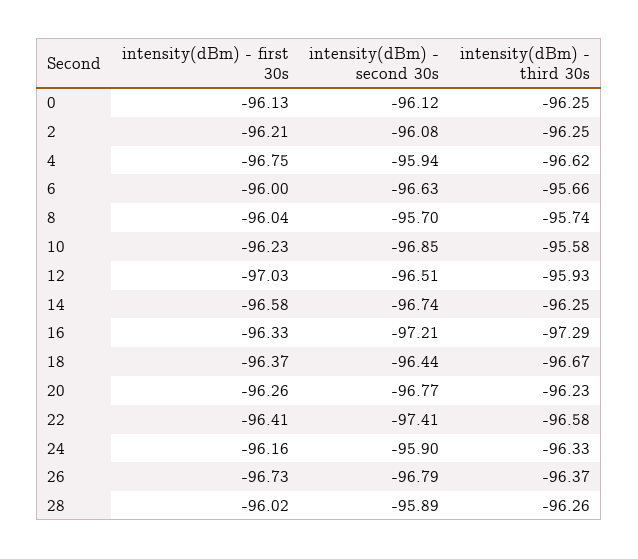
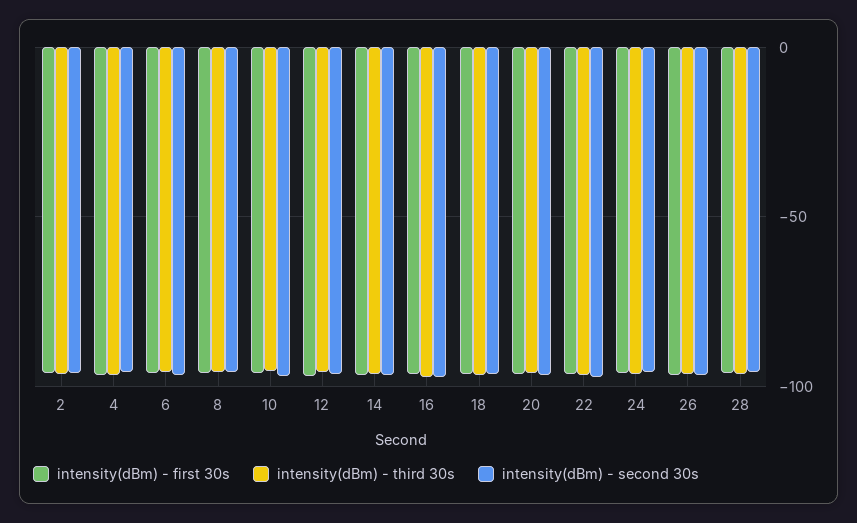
  {
    "intensity(dBm) - first 30s": {
-     "0": -96.13,
      "2": -96.21,
      "4": -96.75,
      "6": -96,
      "8": -96.04,
      "10": -96.23,
      "12": -97.03,
      "14": -96.58,
      "16": -96.33,
      "18": -96.37,
      "20": -96.26,
      "22": -96.41,
      "24": -96.16,
      "26": -96.73,
      "28": -96.02
    },
    "intensity(dBm) - second 30s": {
-     "0": -96.12,
      "2": -96.08,
      "4": -95.94,
      "6": -96.63,
      "8": -95.7,
      "10": -96.85,
      "12": -96.51,
      "14": -96.74,
      "16": -97.21,
      "18": -96.44,
      "20": -96.77,
      "22": -97.41,
      "24": -95.9,
      "26": -96.79,
      "28": -95.89
    },
    "intensity(dBm) - third 30s": {
-     "0": -96.25,
      "2": -96.25,
      "4": -96.62,
      "6": -95.66,
      "8": -95.74,
      "10": -95.58,
      "12": -95.93,
      "14": -96.25,
      "16": -97.29,
      "18": -96.67,
      "20": -96.23,
      "22": -96.58,
      "24": -96.33,
      "26": -96.37,
      "28": -96.26
    }
  }

